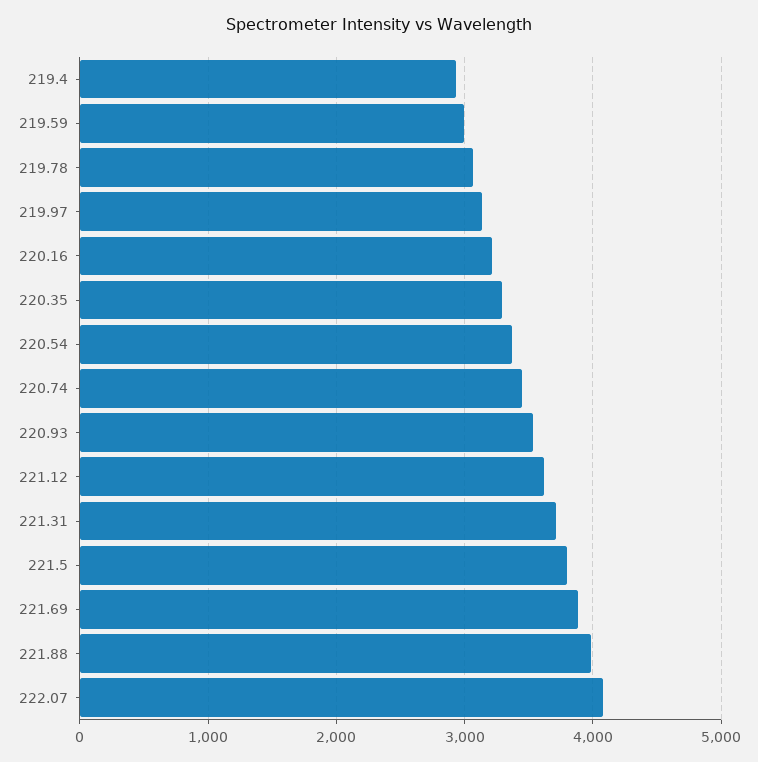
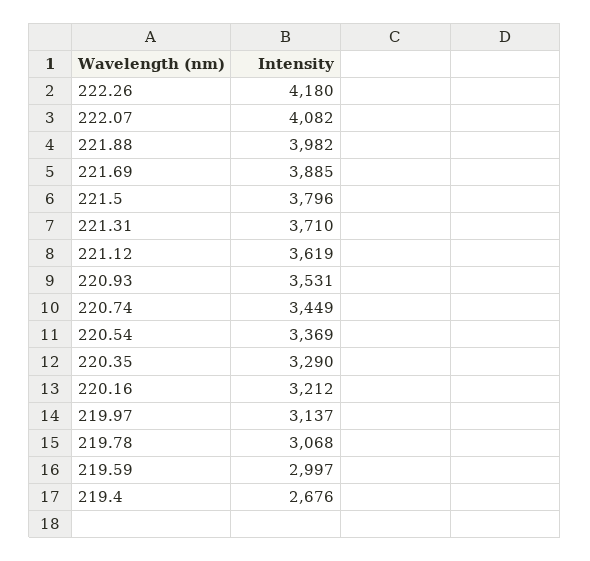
  {
-   "219.4": 2900,
+   "219.4": 2676,
    "219.59": 2997,
    "219.78": 3068,
    "219.97": 3137,
    "220.16": 3212,
    "220.35": 3290,
    "220.54": 3369,
    "220.74": 3449,
    "220.93": 3531,
    "221.12": 3619,
    "221.31": 3710,
    "221.5": 3796,
    "221.69": 3885,
    "221.88": 3982,
-   "222.07": 4082
+   "222.07": 4082,
+   "222.26": 4180
  }

